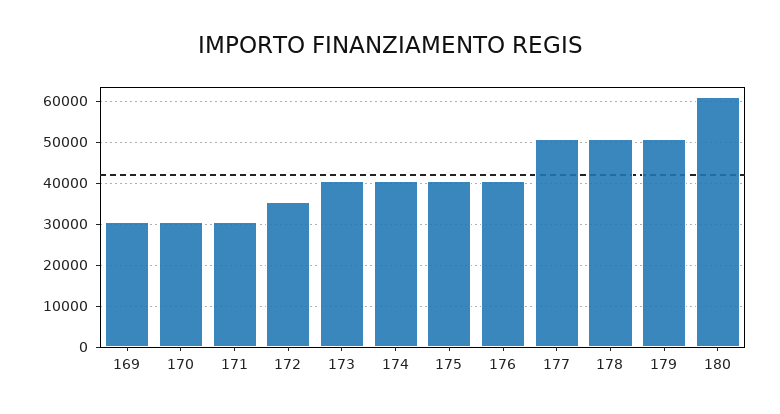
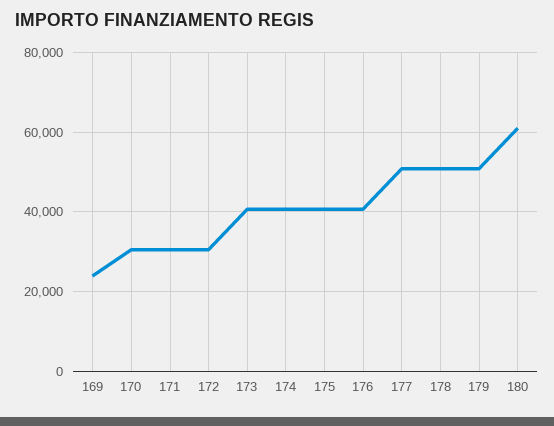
  {
-   "169": 30000,
+   "169": 24000,
    "170": 30000,
    "171": 30000,
-   "172": 36000,
+   "172": 30000,
    "173": 40000,
    "174": 40000,
    "175": 40000,
    "176": 40000,
    "177": 50000,
    "178": 50000,
    "179": 50000,
    "180": 62000
  }

